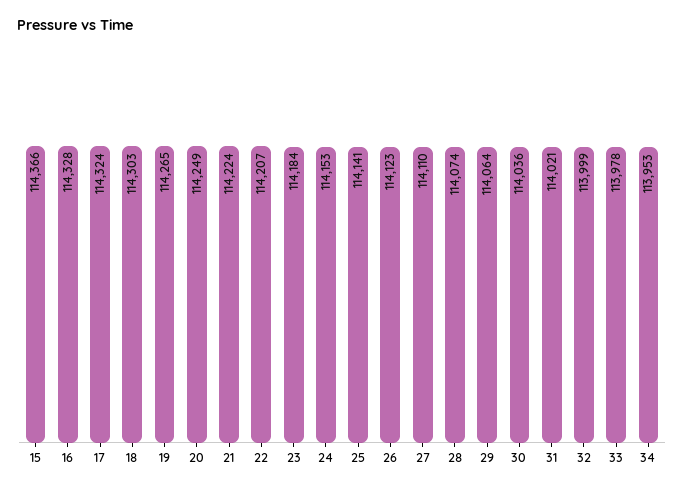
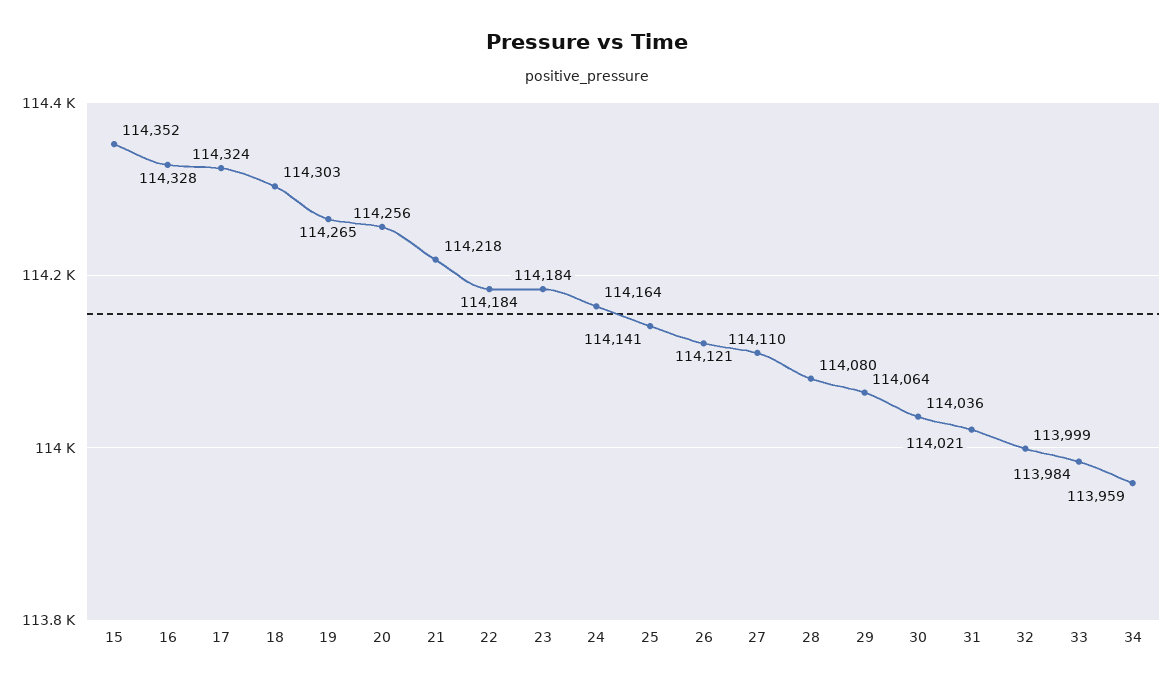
  {
-   "15": 114366,
+   "15": 114352,
    "16": 114328,
    "17": 114324,
    "18": 114303,
    "19": 114265,
-   "20": 114249,
+   "20": 114256,
-   "21": 114224,
+   "21": 114218,
-   "22": 114207,
+   "22": 114184,
    "23": 114184,
-   "24": 114153,
+   "24": 114164,
    "25": 114141,
-   "26": 114123,
+   "26": 114121,
    "27": 114110,
-   "28": 114074,
+   "28": 114080,
    "29": 114064,
    "30": 114036,
    "31": 114021,
    "32": 113999,
-   "33": 113978,
+   "33": 113984,
-   "34": 113953
+   "34": 113959
  }

